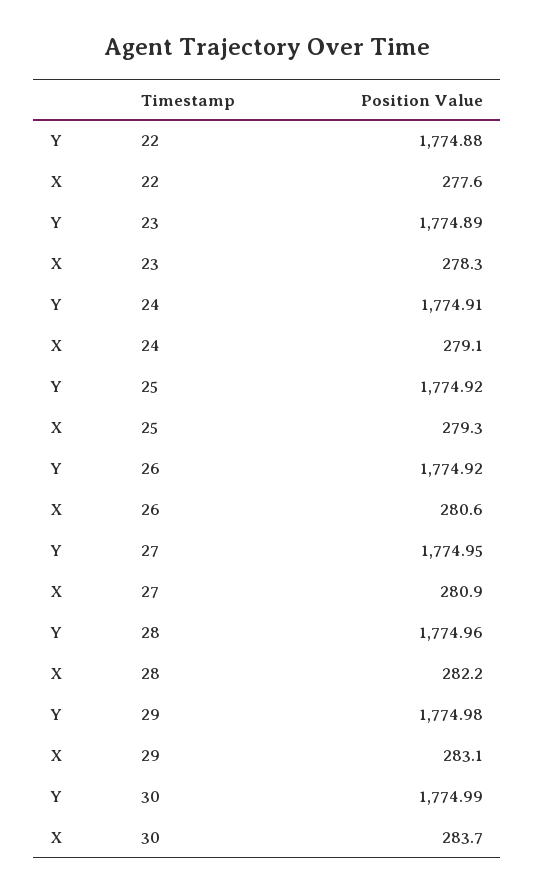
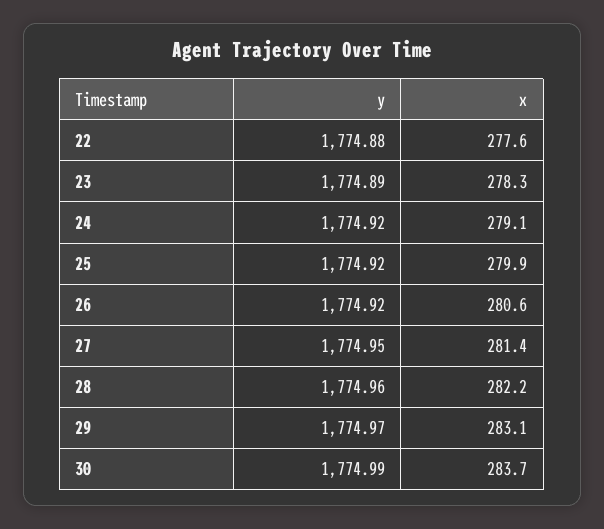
  {
    "Y": {
      "22": 1774.88,
      "23": 1774.89,
-     "24": 1774.91,
+     "24": 1774.92,
      "25": 1774.92,
      "26": 1774.92,
      "27": 1774.95,
      "28": 1774.96,
-     "29": 1774.98,
+     "29": 1774.97,
      "30": 1774.99
    },
    "X": {
      "22": 277.6,
      "23": 278.3,
      "24": 279.1,
-     "25": 279.3,
+     "25": 279.9,
      "26": 280.6,
-     "27": 280.9,
+     "27": 281.4,
      "28": 282.2,
      "29": 283.1,
      "30": 283.7
    }
  }

